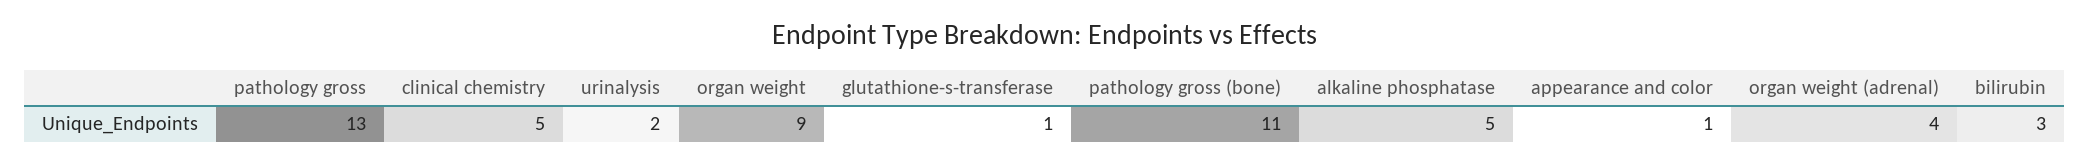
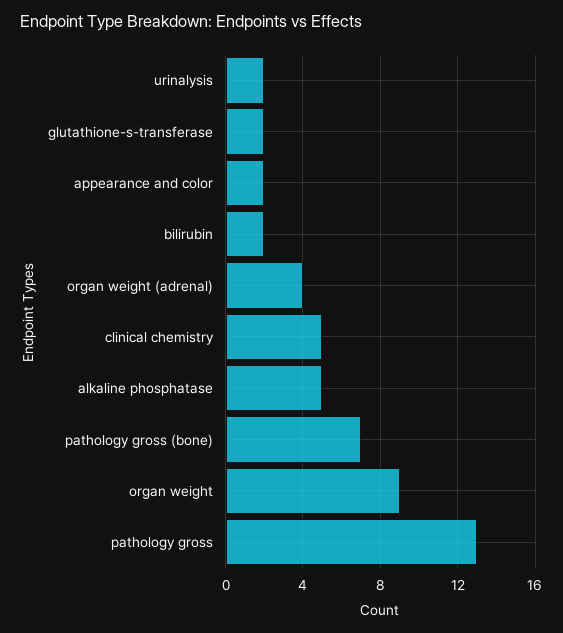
  {
    "pathology gross": 13,
    "clinical chemistry": 5,
    "urinalysis": 2,
    "organ weight": 9,
-   "glutathione-s-transferase": 1,
+   "glutathione-s-transferase": 2,
-   "pathology gross (bone)": 11,
+   "pathology gross (bone)": 7,
    "alkaline phosphatase": 5,
-   "appearance and color": 1,
+   "appearance and color": 2,
    "organ weight (adrenal)": 4,
-   "bilirubin": 3
+   "bilirubin": 2
  }

